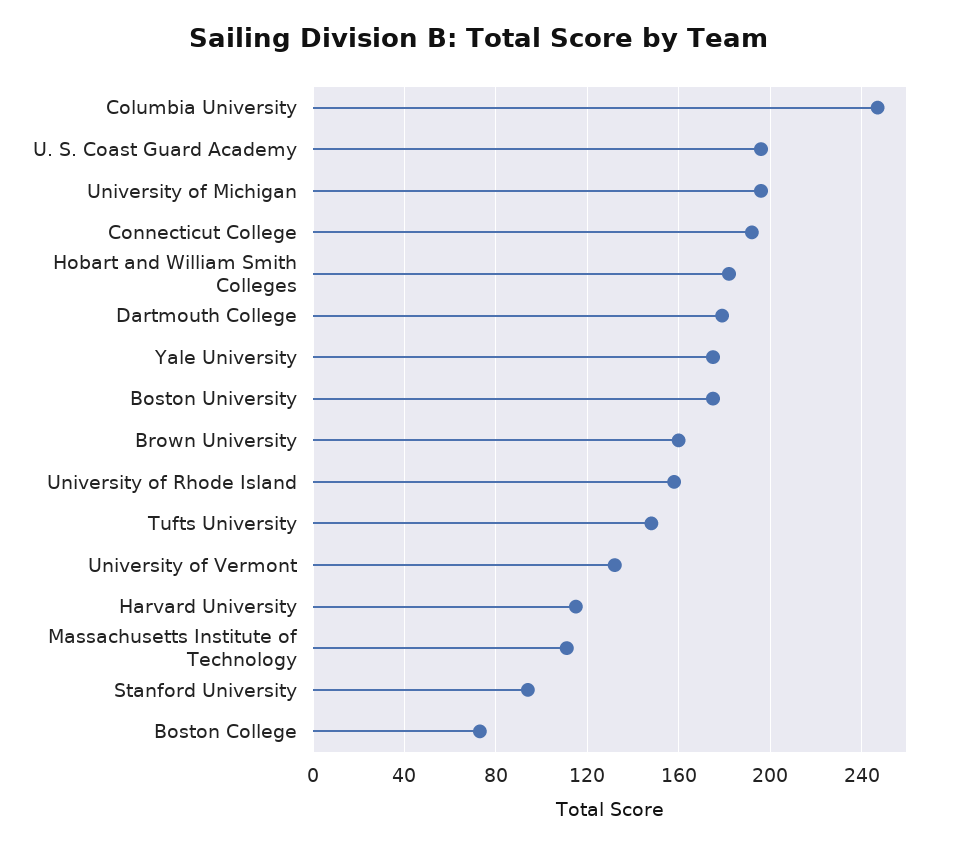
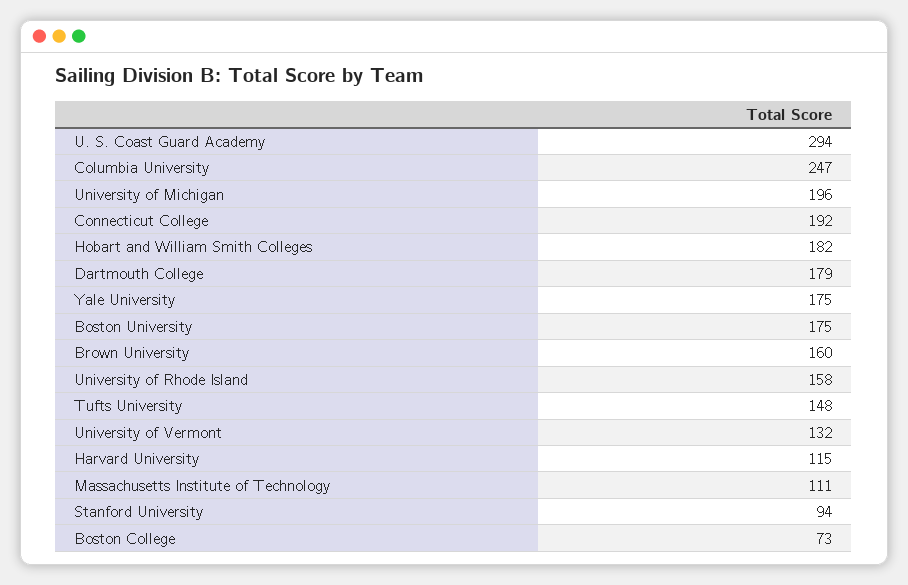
  {
    "Columbia University": 247,
-   "U. S. Coast Guard Academy": 195,
+   "U. S. Coast Guard Academy": 294,
    "University of Michigan": 196,
    "Connecticut College": 192,
    "Hobart and William Smith Colleges": 182,
    "Dartmouth College": 179,
    "Yale University": 175,
    "Boston University": 175,
    "Brown University": 160,
    "University of Rhode Island": 158,
    "Tufts University": 148,
    "University of Vermont": 132,
    "Harvard University": 115,
    "Massachusetts Institute of Technology": 111,
    "Stanford University": 94,
    "Boston College": 73
  }

